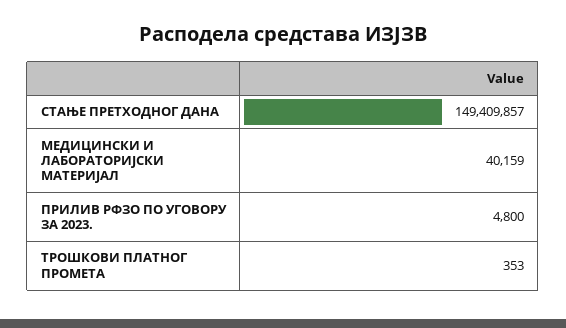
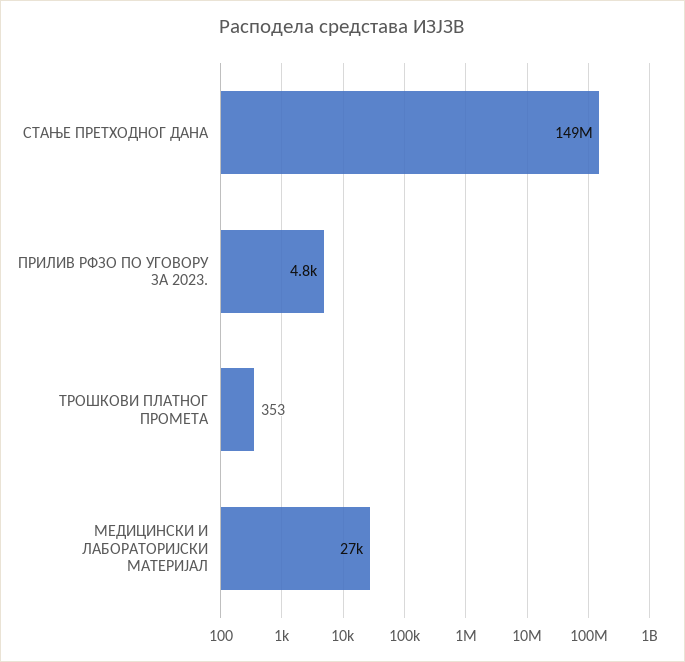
  {
    "СТАЊЕ ПРЕТХОДНОГ ДАНА": 149409857,
-   "МЕДИЦИНСКИ И ЛАБОРАТОРИЈСКИ МАТЕРИЈАЛ": 40159,
+   "МЕДИЦИНСКИ И ЛАБОРАТОРИЈСКИ МАТЕРИЈАЛ": 27000,
    "ПРИЛИВ РФЗО ПО УГОВОРУ ЗА 2023.": 4800,
    "ТРОШКОВИ ПЛАТНОГ ПРОМЕТА": 353
  }

